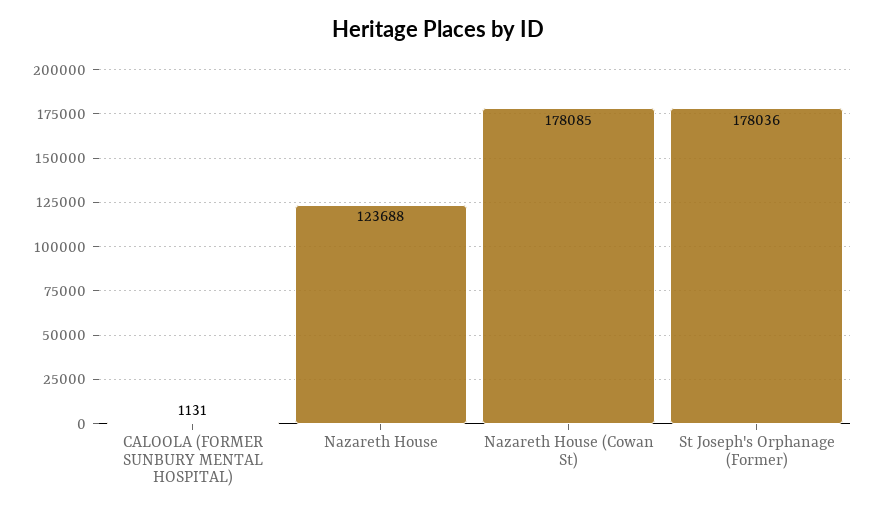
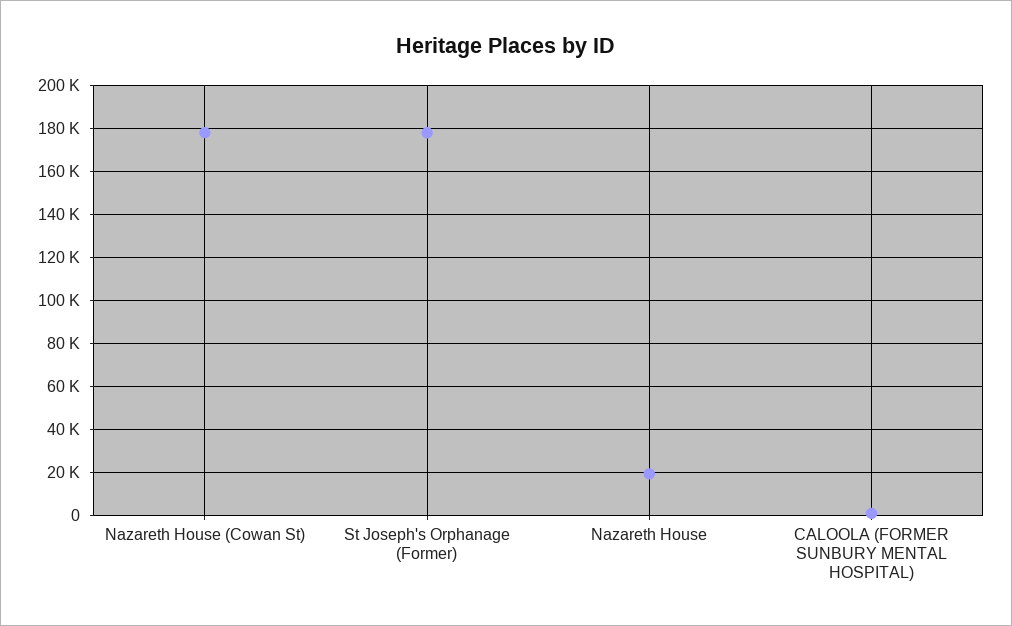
  {
    "CALOOLA (FORMER SUNBURY MENTAL HOSPITAL)": 1131,
-   "Nazareth House": 123688,
+   "Nazareth House": 20000,
    "Nazareth House (Cowan St)": 178085,
    "St Joseph's Orphanage (Former)": 178036
  }

